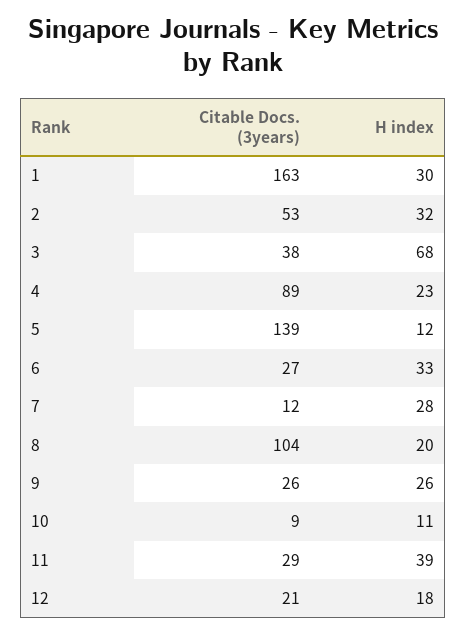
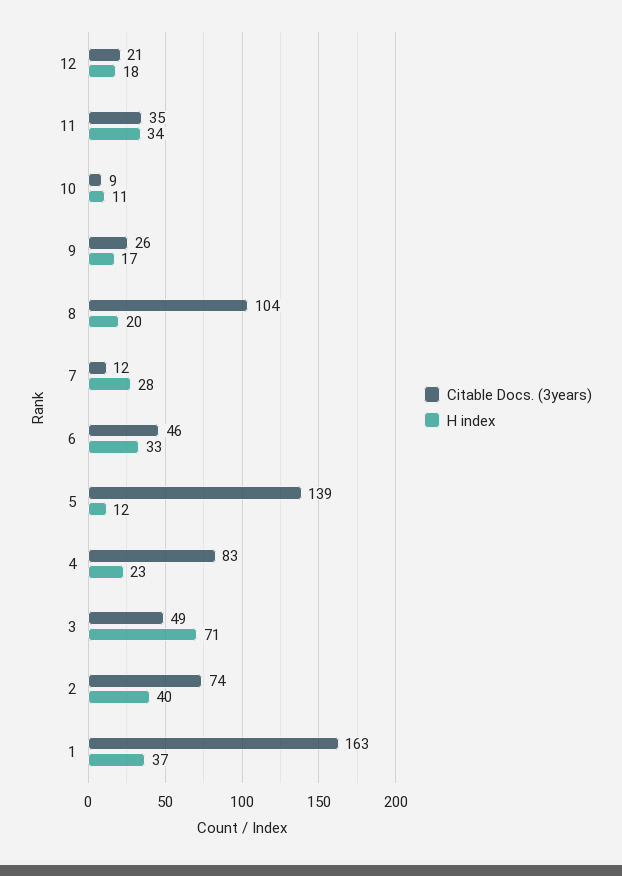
  {
    "Citable Docs. (3years)": {
      "1": 163,
-     "2": 53,
+     "2": 74,
-     "3": 38,
+     "3": 49,
-     "4": 89,
+     "4": 83,
      "5": 139,
-     "6": 27,
+     "6": 46,
      "7": 12,
      "8": 104,
      "9": 26,
      "10": 9,
-     "11": 29,
+     "11": 35,
      "12": 21
    },
    "H index": {
-     "1": 30,
+     "1": 37,
-     "2": 32,
+     "2": 40,
-     "3": 68,
+     "3": 71,
      "4": 23,
      "5": 12,
      "6": 33,
      "7": 28,
      "8": 20,
-     "9": 26,
+     "9": 17,
      "10": 11,
-     "11": 39,
+     "11": 34,
      "12": 18
    }
  }

